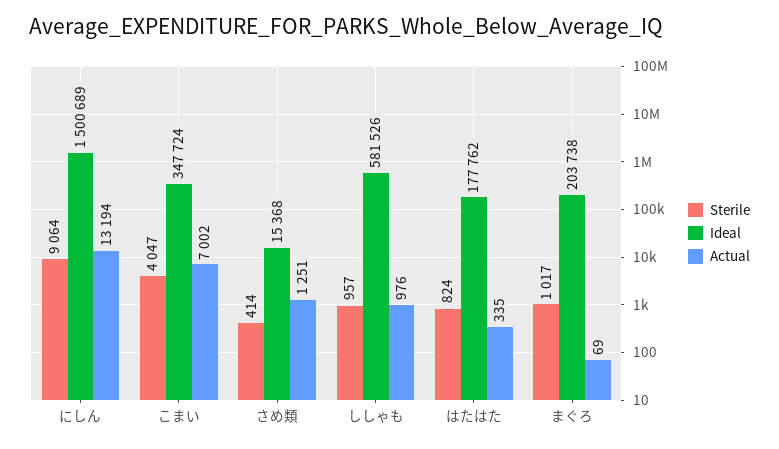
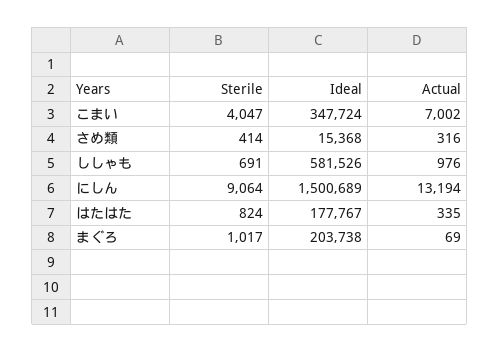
  {
    "Sterile": {
      "にしん": 9064,
      "こまい": 4047,
      "さめ類": 414,
-     "ししゃも": 957,
+     "ししゃも": 691,
      "はたはた": 824,
      "まぐろ": 1017
    },
    "Ideal": {
      "にしん": 1500689,
      "こまい": 347724,
      "さめ類": 15368,
      "ししゃも": 581526,
-     "はたはた": 177762,
+     "はたはた": 177767,
      "まぐろ": 203738
    },
    "Actual": {
      "にしん": 13194,
      "こまい": 7002,
-     "さめ類": 1251,
+     "さめ類": 316,
      "ししゃも": 976,
      "はたはた": 335,
      "まぐろ": 69
    }
  }

